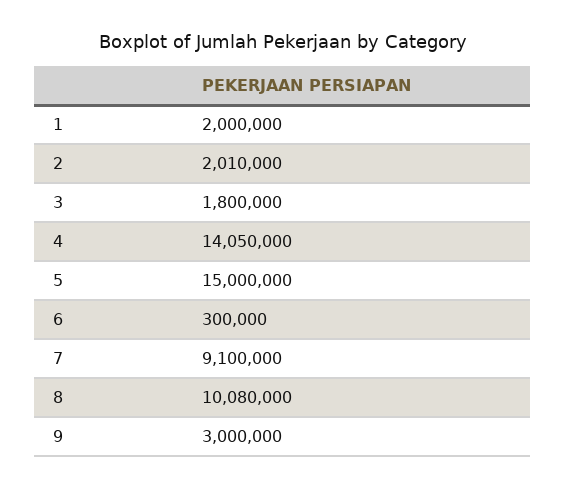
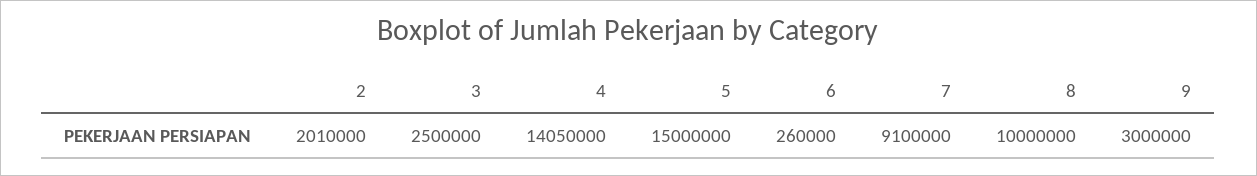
  {
-   "1": 2000000,
    "2": 2010000,
-   "3": 1800000,
+   "3": 2500000,
    "4": 14050000,
    "5": 15000000,
-   "6": 300000,
+   "6": 260000,
    "7": 9100000,
-   "8": 10080000,
+   "8": 10000000,
    "9": 3000000
  }

